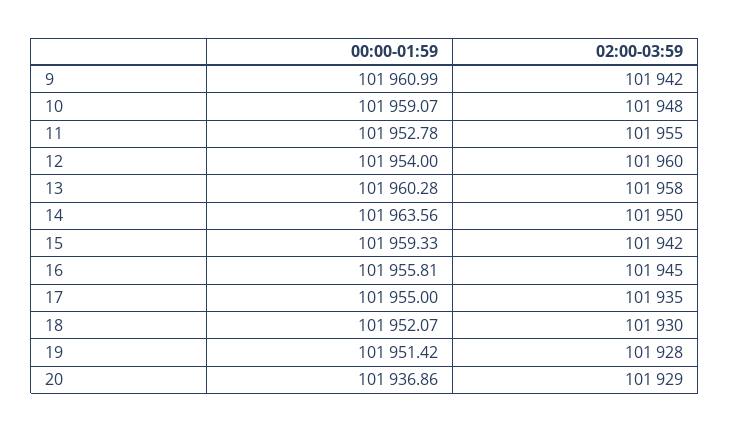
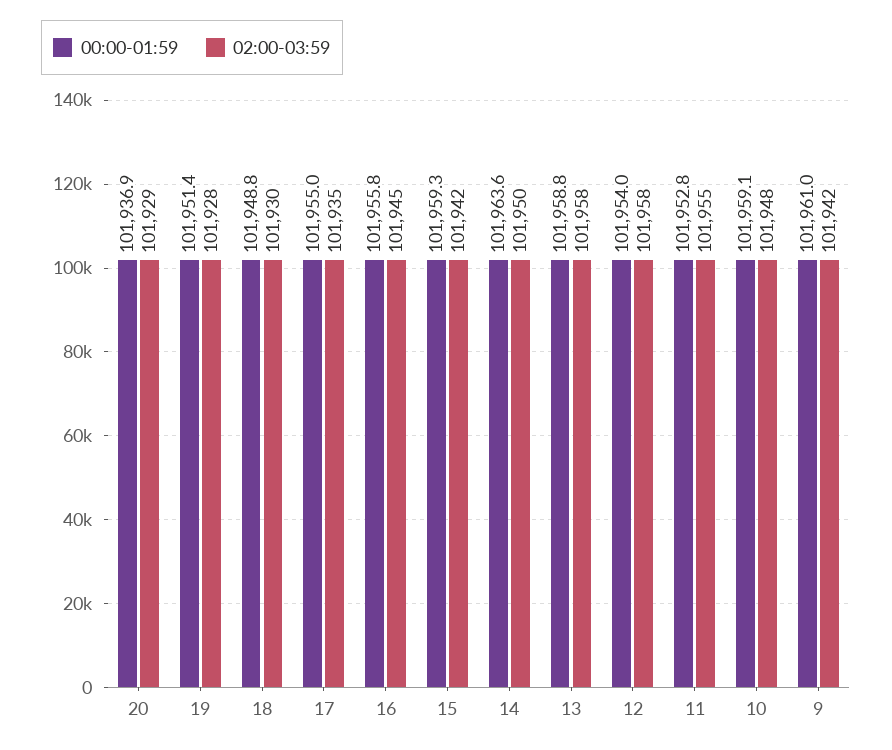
  {
    "00:00-01:59": {
      "9": 101960.99,
      "10": 101959.07,
      "11": 101952.78,
      "12": 101954,
-     "13": 101960.28,
+     "13": 101958.8,
      "14": 101963.56,
      "15": 101959.33,
      "16": 101955.81,
      "17": 101955,
-     "18": 101952.07,
+     "18": 101948.8,
      "19": 101951.42,
      "20": 101936.86
    },
    "02:00-03:59": {
      "9": 101942,
      "10": 101948,
      "11": 101955,
-     "12": 101960,
+     "12": 101958,
      "13": 101958,
      "14": 101950,
      "15": 101942,
      "16": 101945,
      "17": 101935,
      "18": 101930,
      "19": 101928,
      "20": 101929
    }
  }

